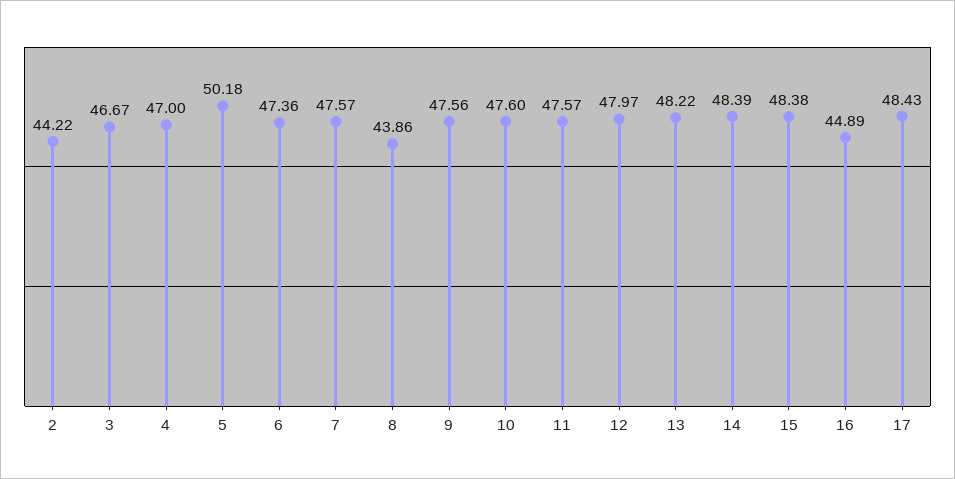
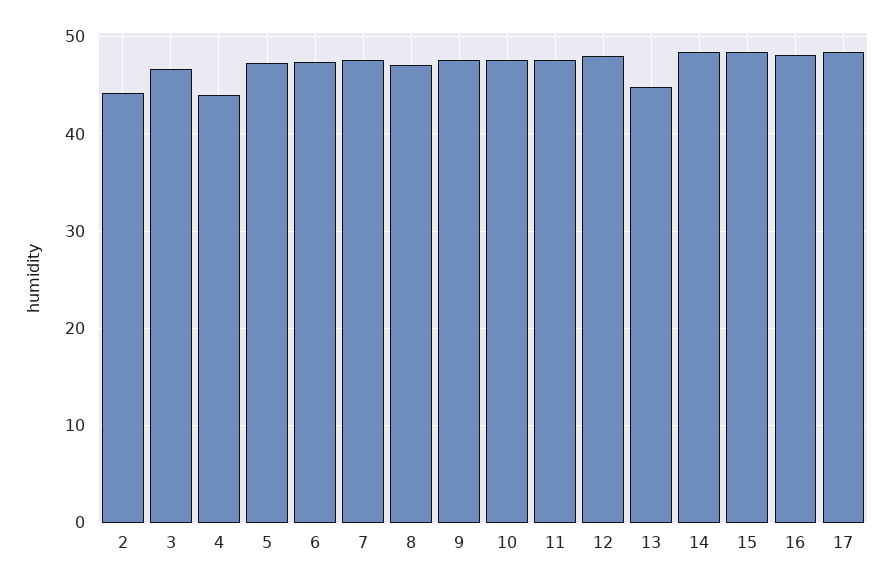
  {
    "2": 44.22,
    "3": 46.67,
-   "4": 47,
+   "4": 44,
-   "5": 50.18,
+   "5": 47,
    "6": 47.36,
    "7": 47.57,
-   "8": 43.86,
+   "8": 47,
    "9": 47.56,
    "10": 47.6,
    "11": 47.57,
    "12": 47.97,
-   "13": 48.22,
+   "13": 45,
    "14": 48.39,
    "15": 48.38,
-   "16": 44.89,
+   "16": 48,
    "17": 48.43
  }

